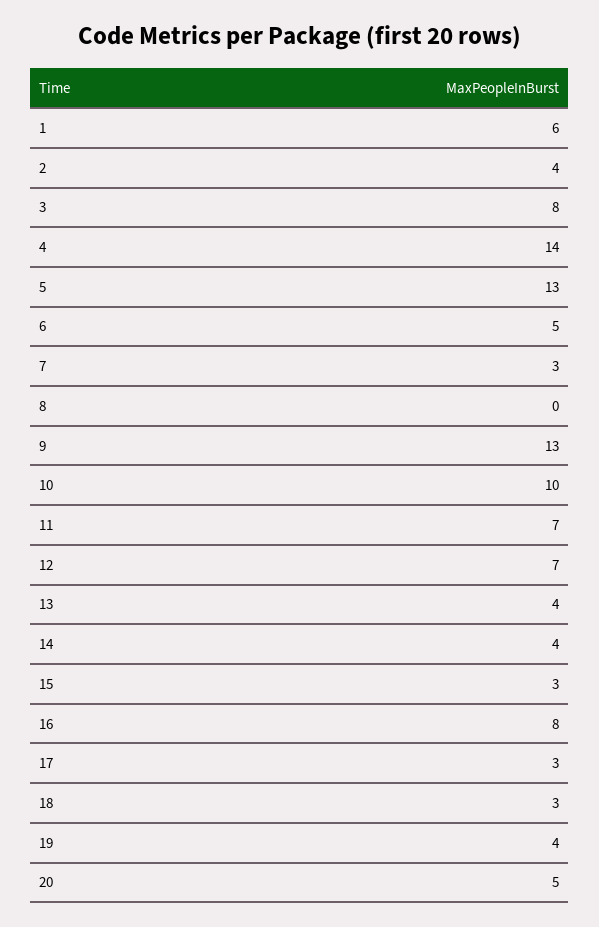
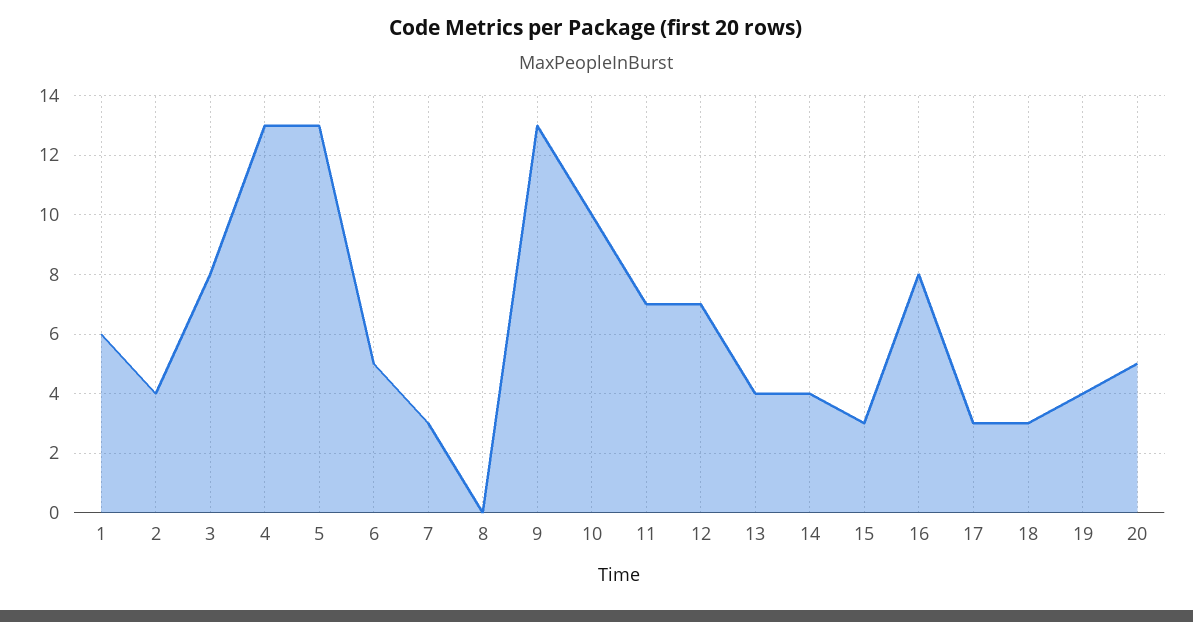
  {
    "1": 6,
    "2": 4,
    "3": 8,
-   "4": 14,
+   "4": 13,
    "5": 13,
    "6": 5,
    "7": 3,
    "8": 0,
    "9": 13,
    "10": 10,
    "11": 7,
    "12": 7,
    "13": 4,
    "14": 4,
    "15": 3,
    "16": 8,
    "17": 3,
    "18": 3,
    "19": 4,
    "20": 5
  }

